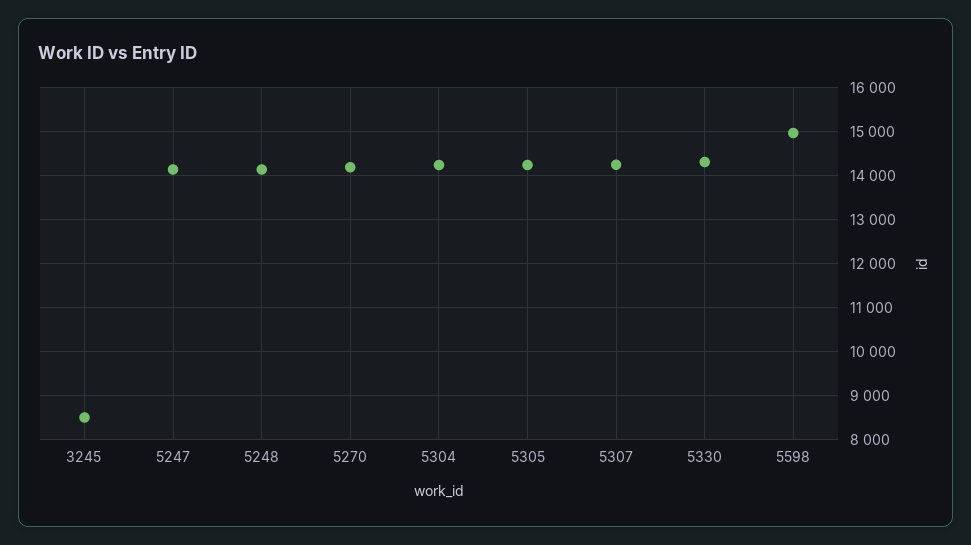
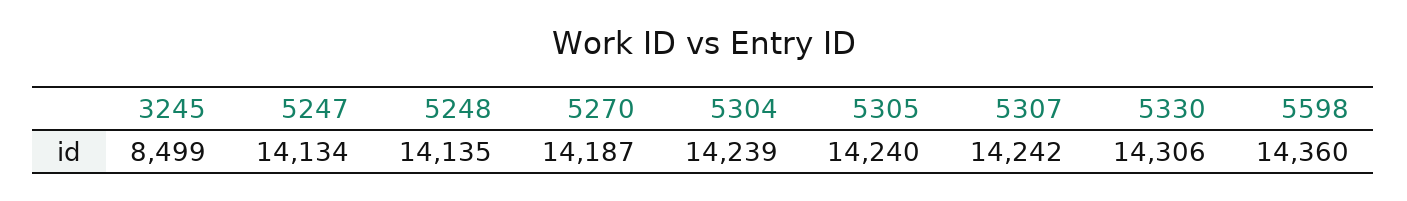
  {
    "3245": 8499,
    "5247": 14134,
    "5248": 14135,
    "5270": 14187,
    "5304": 14239,
    "5305": 14240,
    "5307": 14242,
    "5330": 14306,
-   "5598": 15000
+   "5598": 14360
  }

